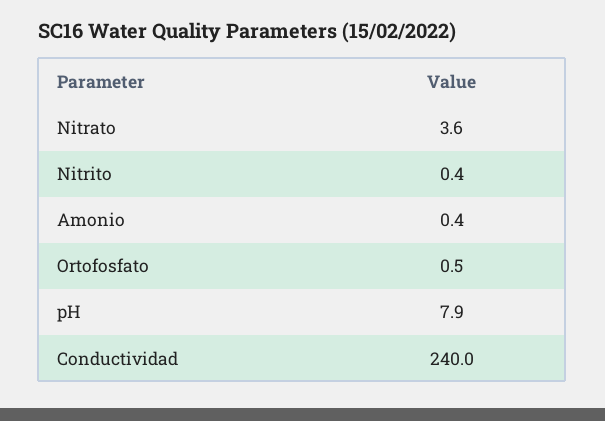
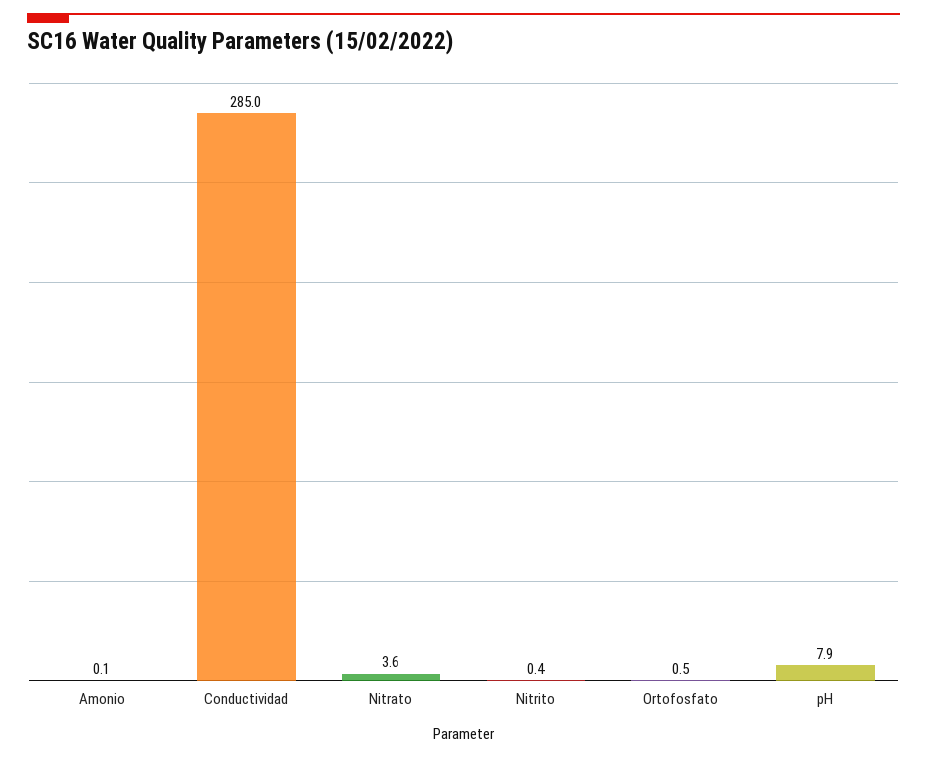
  {
    "Nitrato": 3.6,
    "Nitrito": 0.4,
-   "Amonio": 0.4,
+   "Amonio": 0.1,
    "Ortofosfato": 0.5,
    "pH": 7.9,
-   "Conductividad": 240
+   "Conductividad": 285
  }

